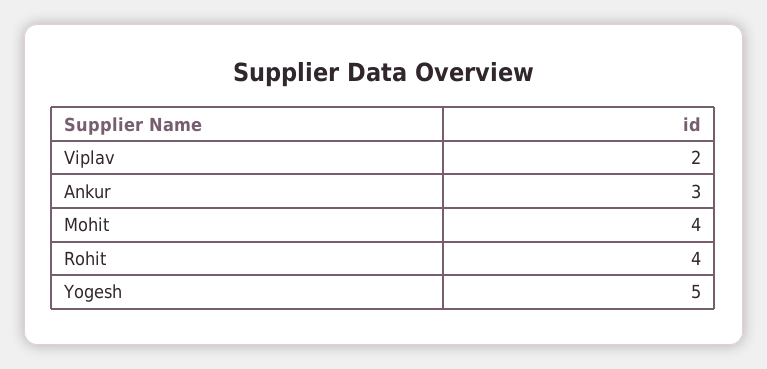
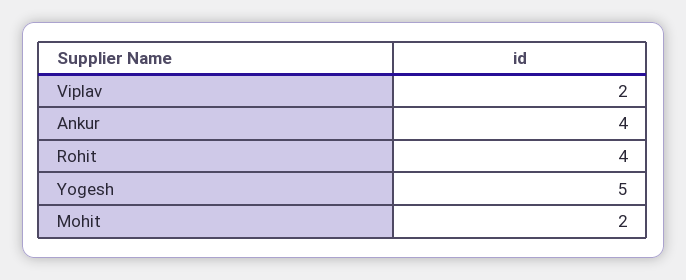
  {
    "Viplav": 2,
-   "Ankur": 3,
+   "Ankur": 4,
-   "Mohit": 4,
+   "Mohit": 2,
    "Rohit": 4,
    "Yogesh": 5
  }

